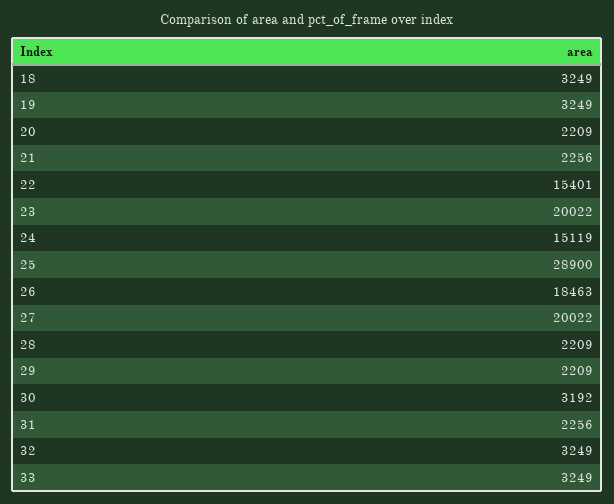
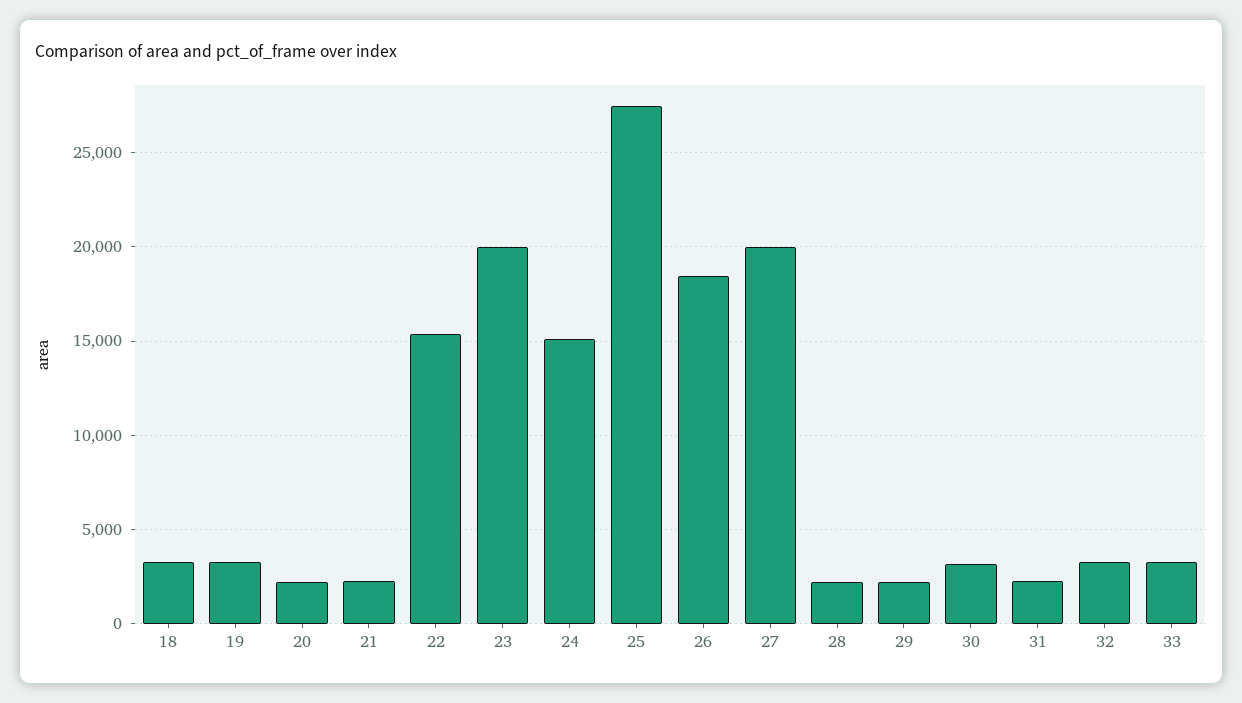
  {
    "18": 3249,
    "19": 3249,
    "20": 2209,
    "21": 2256,
    "22": 15401,
    "23": 20022,
    "24": 15119,
-   "25": 28900,
+   "25": 27500,
    "26": 18463,
    "27": 20022,
    "28": 2209,
    "29": 2209,
    "30": 3192,
    "31": 2256,
    "32": 3249,
    "33": 3249
  }

